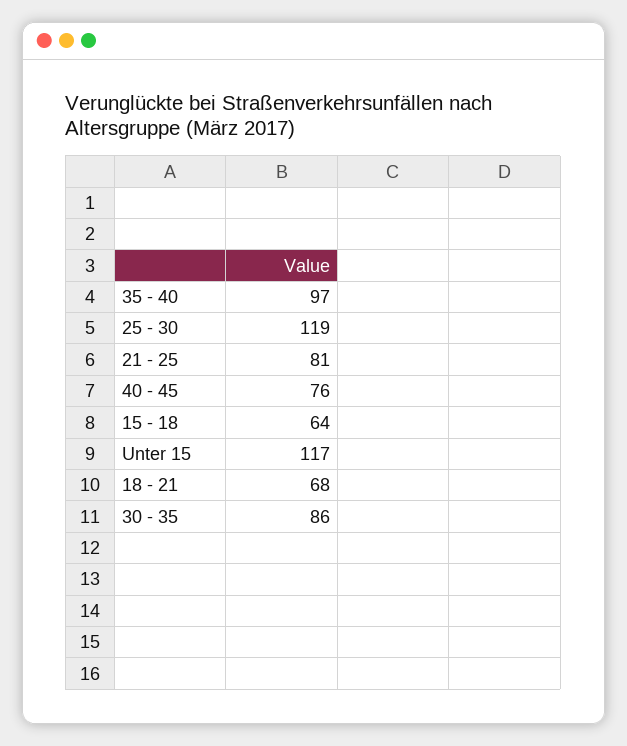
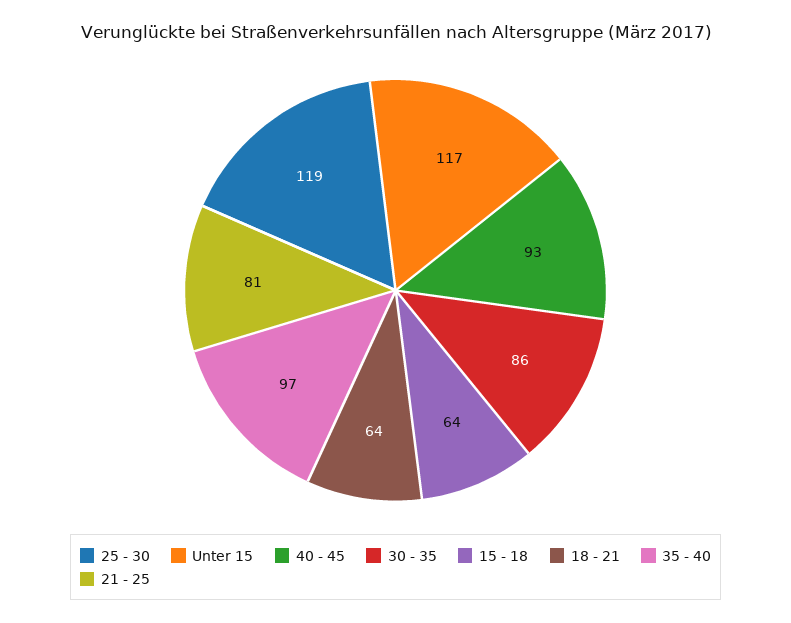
  {
    "35 - 40": 97,
    "25 - 30": 119,
    "21 - 25": 81,
-   "40 - 45": 76,
+   "40 - 45": 93,
    "15 - 18": 64,
    "Unter 15": 117,
-   "18 - 21": 68,
+   "18 - 21": 64,
    "30 - 35": 86
  }

